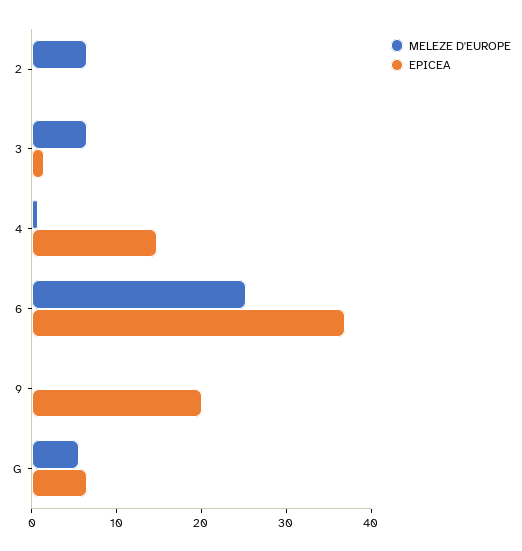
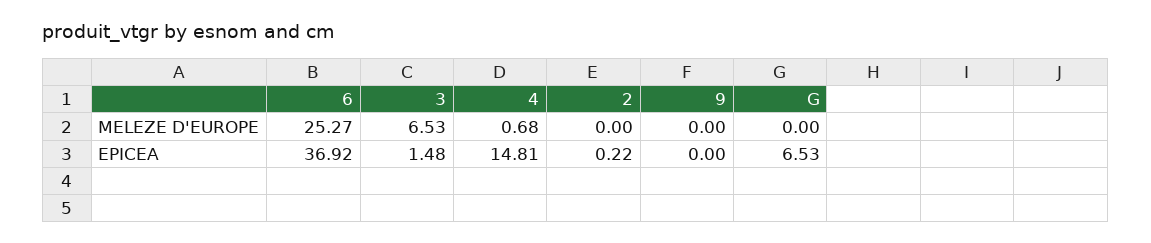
  {
    "MELEZE D'EUROPE": {
-     "2": 6,
+     "2": 0,
      "3": 6.53,
      "4": 0.68,
      "6": 25.27,
      "9": 0,
-     "G": 6
+     "G": 0
    },
    "EPICEA": {
      "2": 0.22,
      "3": 1.48,
      "4": 14.81,
      "6": 36.92,
-     "9": 20,
+     "9": 0,
      "G": 6.53
    }
  }

